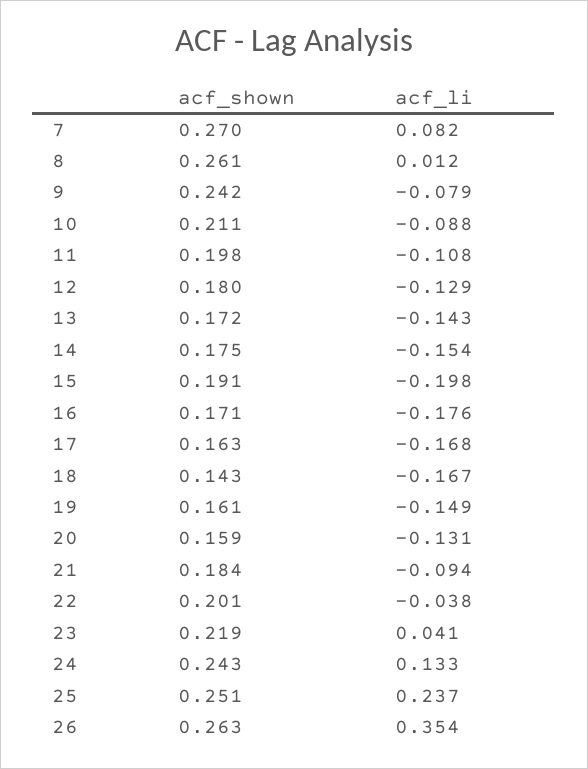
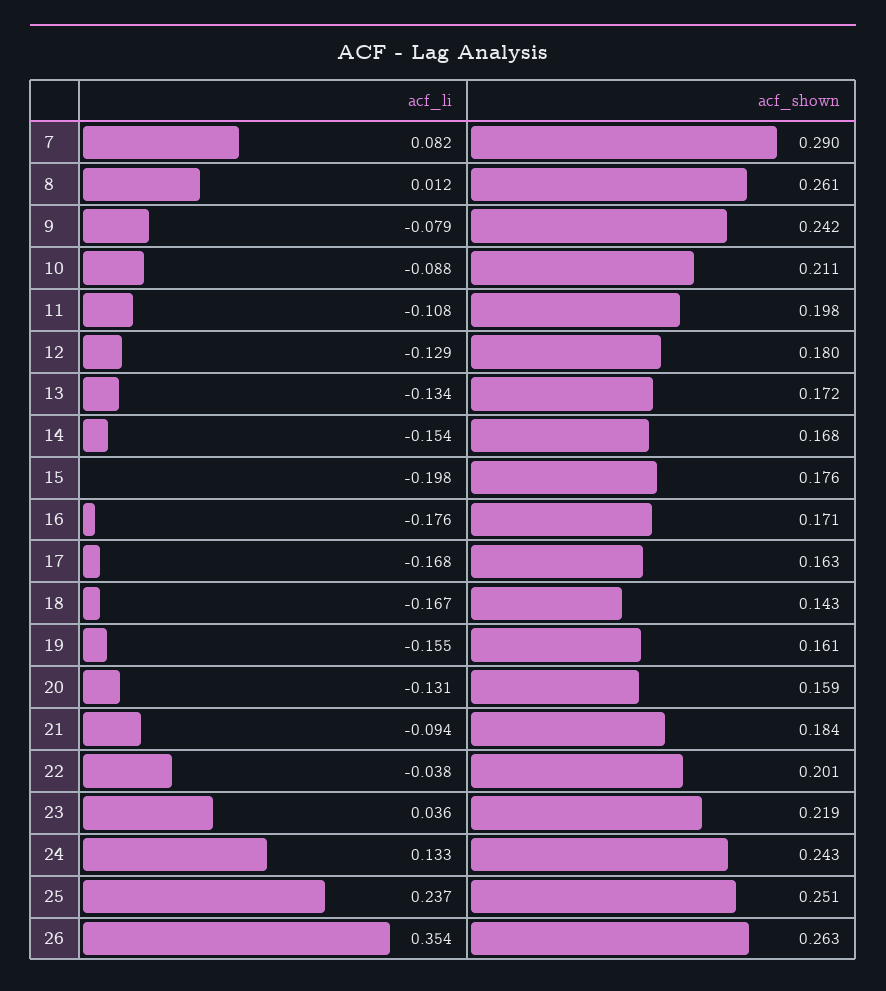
  {
    "acf_shown": {
-     "7": 0.27,
+     "7": 0.29,
      "8": 0.261,
      "9": 0.242,
      "10": 0.211,
      "11": 0.198,
      "12": 0.18,
      "13": 0.172,
-     "14": 0.175,
+     "14": 0.168,
-     "15": 0.191,
+     "15": 0.176,
      "16": 0.171,
      "17": 0.163,
      "18": 0.143,
      "19": 0.161,
      "20": 0.159,
      "21": 0.184,
      "22": 0.201,
      "23": 0.219,
      "24": 0.243,
      "25": 0.251,
      "26": 0.263
    },
    "acf_li": {
      "7": 0.082,
      "8": 0.012,
      "9": -0.079,
      "10": -0.088,
      "11": -0.108,
      "12": -0.129,
-     "13": -0.143,
+     "13": -0.134,
      "14": -0.154,
      "15": -0.198,
      "16": -0.176,
      "17": -0.168,
      "18": -0.167,
-     "19": -0.149,
+     "19": -0.155,
      "20": -0.131,
      "21": -0.094,
      "22": -0.038,
-     "23": 0.041,
+     "23": 0.036,
      "24": 0.133,
      "25": 0.237,
      "26": 0.354
    }
  }

